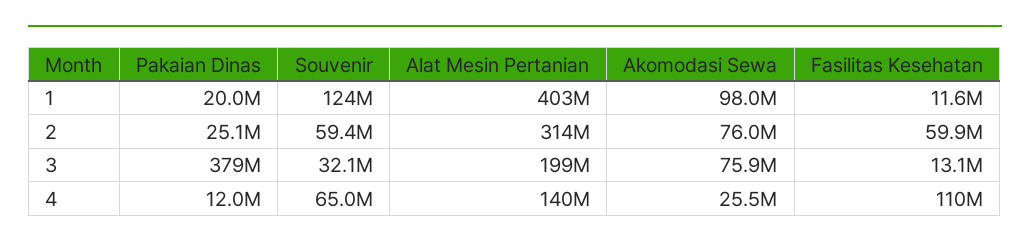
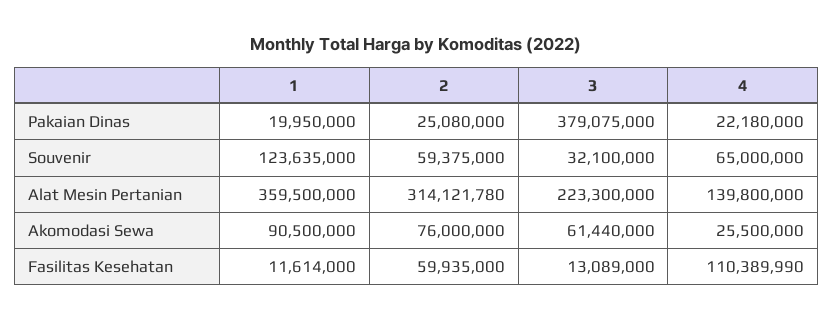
  {
    "Pakaian Dinas": {
      "1": 19950000,
      "2": 25080000,
      "3": 379075000,
-     "4": 12000000
+     "4": 22180000
    },
    "Souvenir": {
      "1": 123635000,
      "2": 59375000,
      "3": 32100000,
      "4": 65000000
    },
    "Alat Mesin Pertanian": {
-     "1": 403000000,
+     "1": 359500000,
      "2": 314121780,
-     "3": 199000000,
+     "3": 223300000,
      "4": 139800000
    },
    "Akomodasi Sewa": {
-     "1": 98000000,
+     "1": 90500000,
      "2": 76000000,
-     "3": 75900000,
+     "3": 61440000,
      "4": 25500000
    },
    "Fasilitas Kesehatan": {
      "1": 11614000,
      "2": 59935000,
      "3": 13089000,
      "4": 110389990
    }
  }

